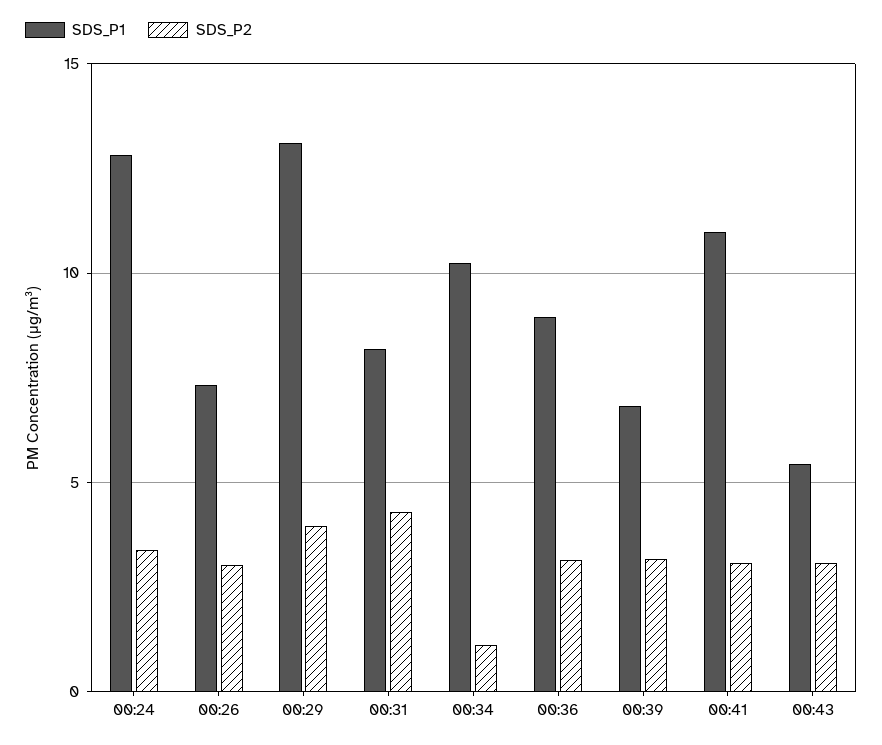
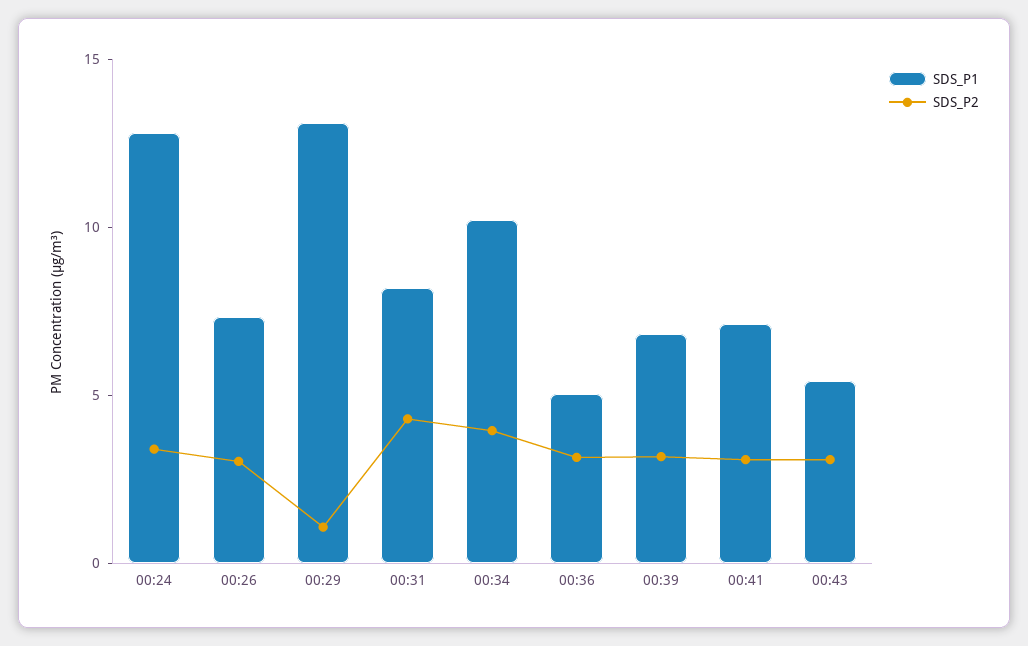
  {
    "SDS_P1": {
      "00:24": 13,
      "00:26": 7.5,
      "00:29": 13,
      "00:31": 8,
      "00:34": 10,
-     "00:36": 9,
+     "00:36": 5,
      "00:39": 7,
-     "00:41": 11,
+     "00:41": 7,
      "00:43": 5.5
    },
    "SDS_P2": {
      "00:24": 3.5,
      "00:26": 3,
-     "00:29": 4,
+     "00:29": 1,
      "00:31": 4.5,
-     "00:34": 1,
+     "00:34": 4,
      "00:36": 3,
      "00:39": 3,
      "00:41": 3,
      "00:43": 3
    }
  }

